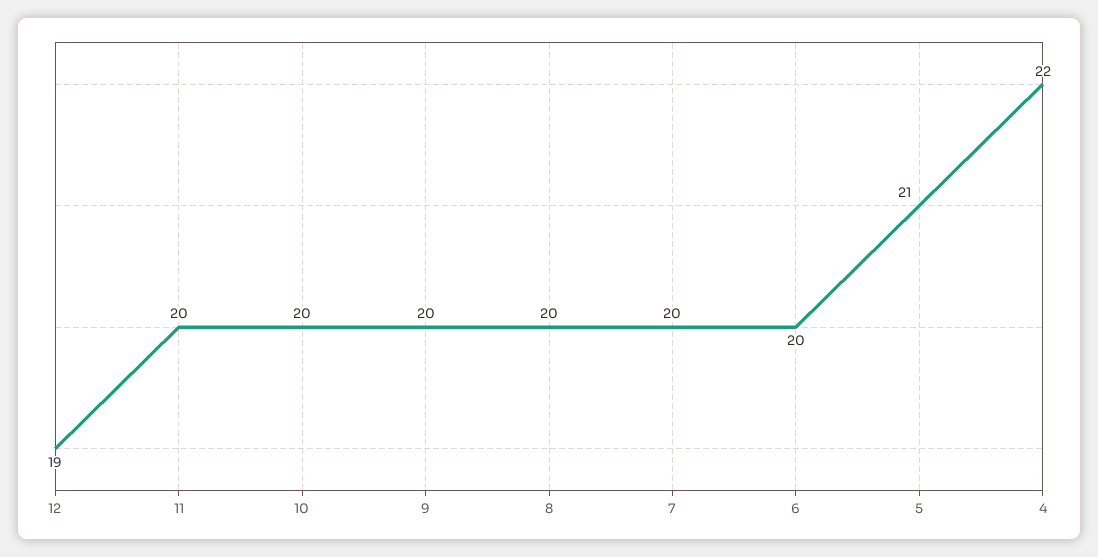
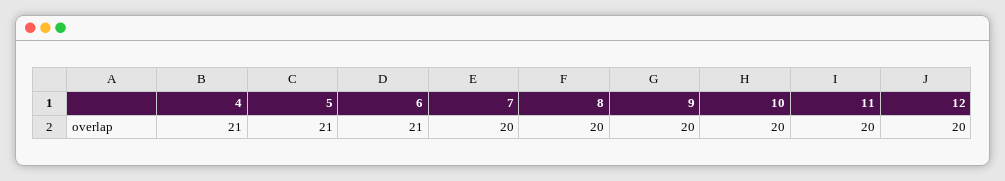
  {
-   "12": 19,
+   "12": 20,
    "11": 20,
    "10": 20,
    "9": 20,
    "8": 20,
    "7": 20,
-   "6": 20,
+   "6": 21,
    "5": 21,
-   "4": 22
+   "4": 21
  }

